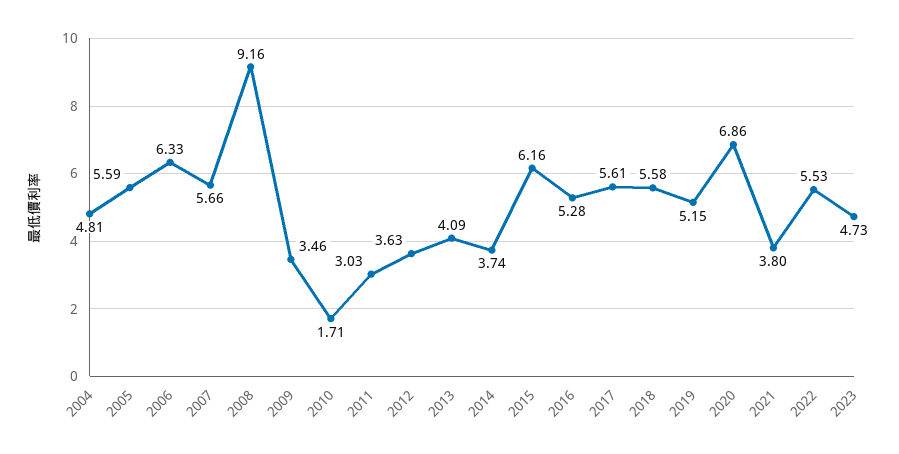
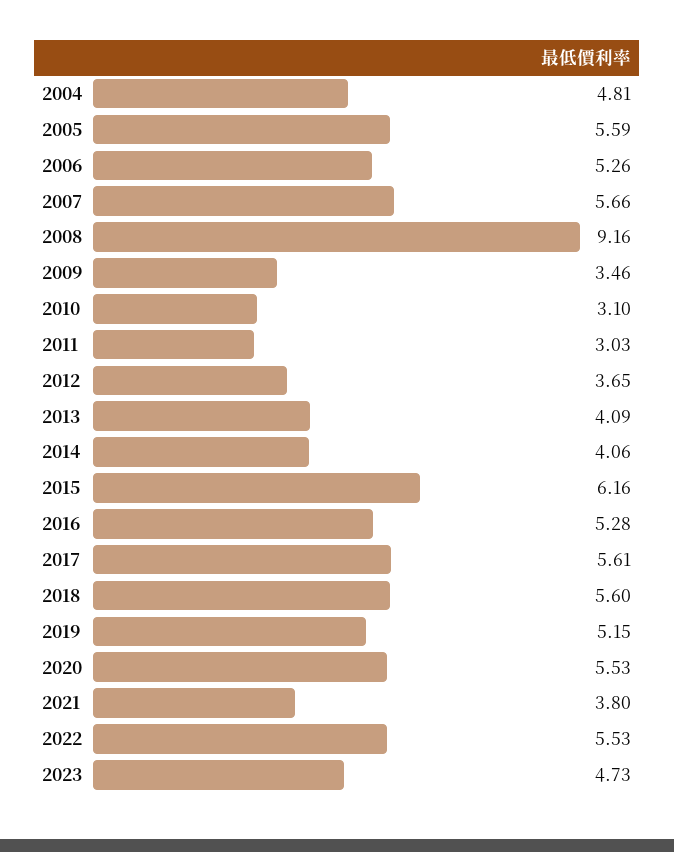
  {
    "2004": 4.81,
    "2005": 5.59,
-   "2006": 6.33,
+   "2006": 5.26,
    "2007": 5.66,
    "2008": 9.16,
    "2009": 3.46,
-   "2010": 1.71,
+   "2010": 3.1,
    "2011": 3.03,
-   "2012": 3.63,
+   "2012": 3.65,
    "2013": 4.09,
-   "2014": 3.74,
+   "2014": 4.06,
    "2015": 6.16,
    "2016": 5.28,
    "2017": 5.61,
-   "2018": 5.58,
+   "2018": 5.6,
    "2019": 5.15,
-   "2020": 6.86,
+   "2020": 5.53,
    "2021": 3.8,
    "2022": 5.53,
    "2023": 4.73
  }

